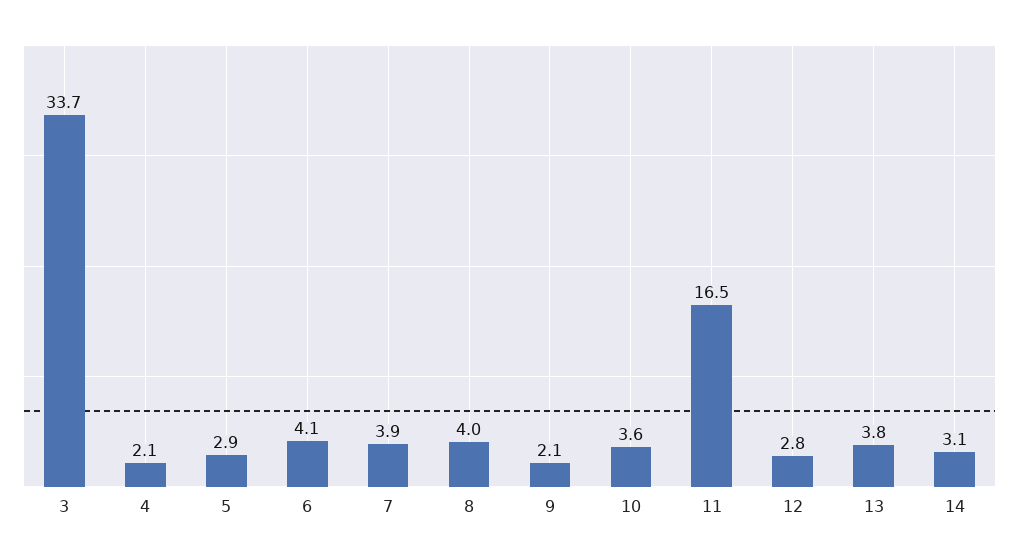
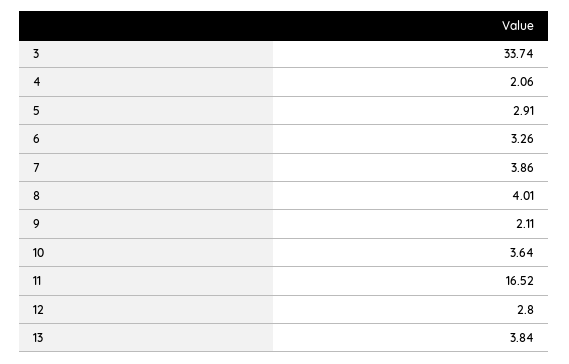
  {
    "3": 33.74,
    "4": 2.06,
    "5": 2.91,
-   "6": 4.1,
+   "6": 3.26,
    "7": 3.86,
    "8": 4.01,
    "9": 2.11,
    "10": 3.64,
    "11": 16.52,
    "12": 2.8,
-   "13": 3.84,
+   "13": 3.84
-   "14": 3.1
  }

